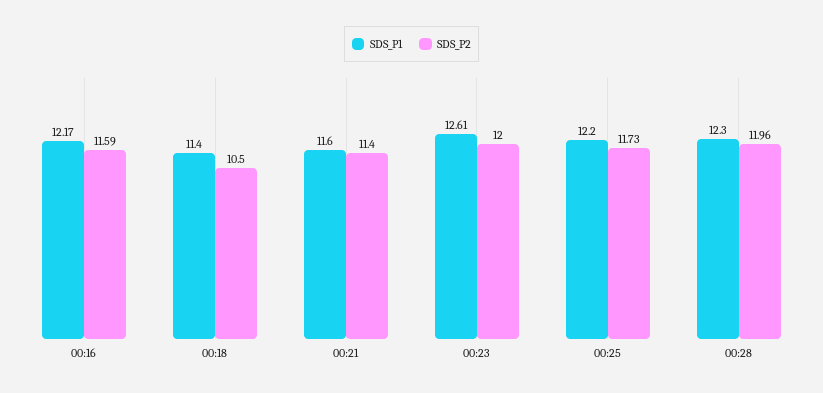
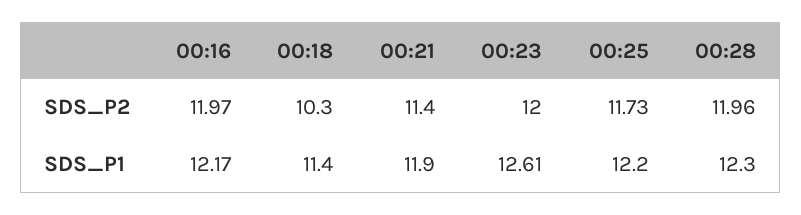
  {
    "SDS_P1": {
      "00:16": 12.17,
      "00:18": 11.4,
-     "00:21": 11.6,
+     "00:21": 11.9,
      "00:23": 12.61,
      "00:25": 12.2,
      "00:28": 12.3
    },
    "SDS_P2": {
-     "00:16": 11.59,
+     "00:16": 11.97,
-     "00:18": 10.5,
+     "00:18": 10.3,
      "00:21": 11.4,
      "00:23": 12,
      "00:25": 11.73,
      "00:28": 11.96
    }
  }

